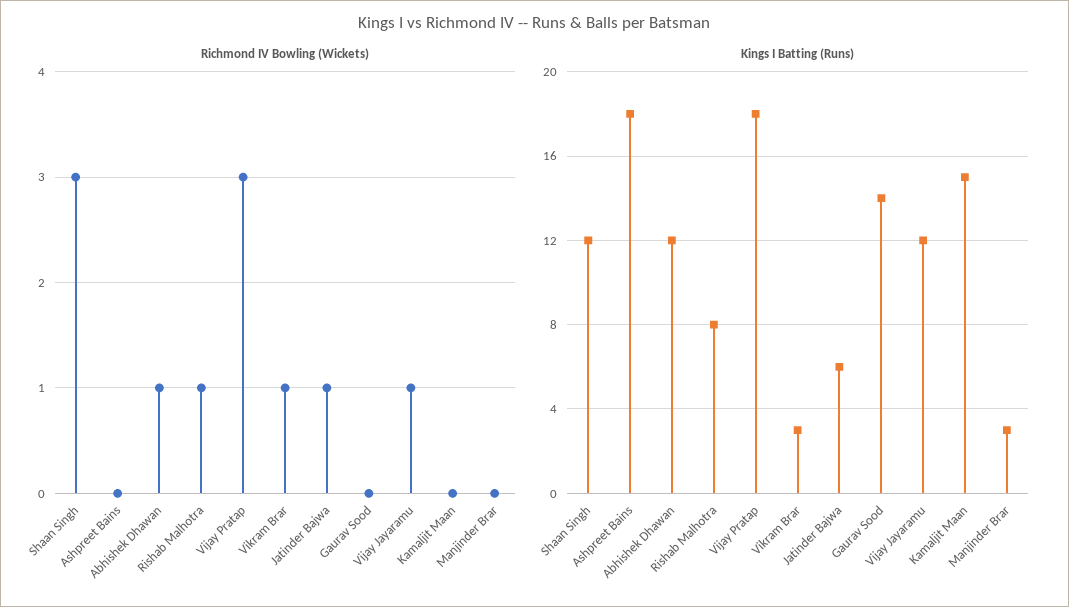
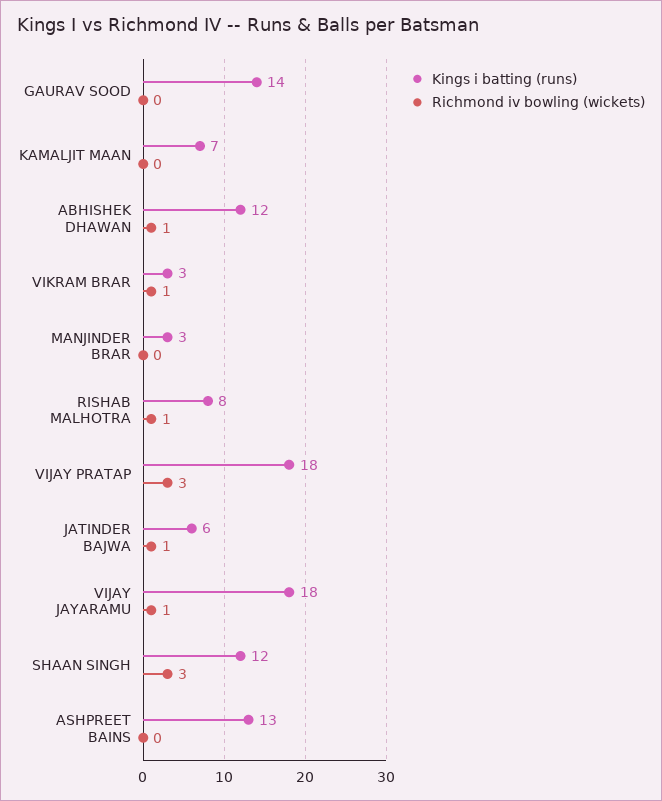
  {
    "Richmond IV Bowling (Wickets)": {
      "Shaan Singh": 3,
      "Ashpreet Bains": 0,
      "Abhishek Dhawan": 1,
      "Rishab Malhotra": 1,
      "Vijay Pratap": 3,
      "Vikram Brar": 1,
      "Jatinder Bajwa": 1,
      "Gaurav Sood": 0,
      "Vijay Jayaramu": 1,
      "Kamaljit Maan": 0,
      "Manjinder Brar": 0
    },
    "Kings I Batting (Runs)": {
      "Shaan Singh": 12,
-     "Ashpreet Bains": 18,
+     "Ashpreet Bains": 13,
      "Abhishek Dhawan": 12,
      "Rishab Malhotra": 8,
      "Vijay Pratap": 18,
      "Vikram Brar": 3,
      "Jatinder Bajwa": 6,
      "Gaurav Sood": 14,
-     "Vijay Jayaramu": 12,
+     "Vijay Jayaramu": 18,
-     "Kamaljit Maan": 15,
+     "Kamaljit Maan": 7,
      "Manjinder Brar": 3
    }
  }

